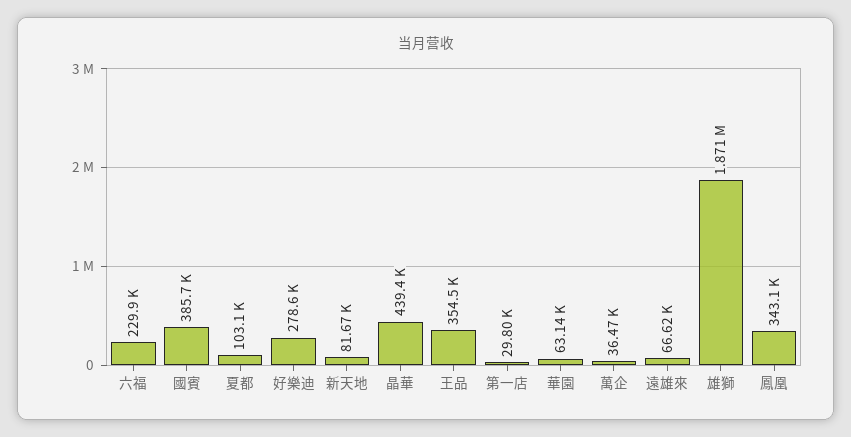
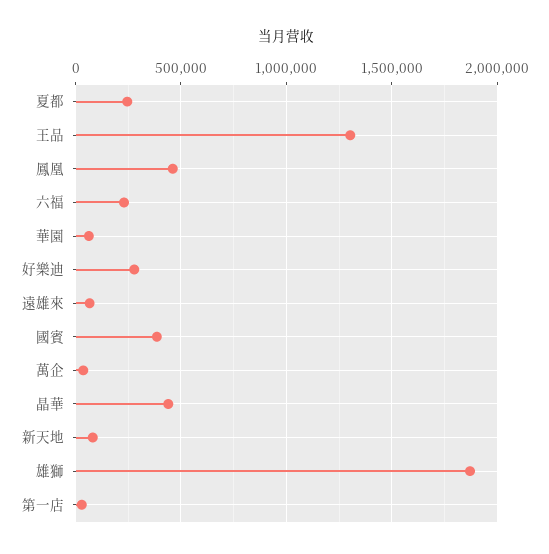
  {
    "六福": 229900,
    "國賓": 385700,
-   "夏都": 103100,
+   "夏都": 250000,
    "好樂迪": 278600,
    "新天地": 81670,
    "晶華": 439400,
-   "王品": 354500,
+   "王品": 1300000,
    "第一店": 29800,
    "華園": 63140,
    "萬企": 36470,
    "遠雄來": 66620,
    "雄獅": 1871000,
-   "鳳凰": 343100
+   "鳳凰": 450000
  }

